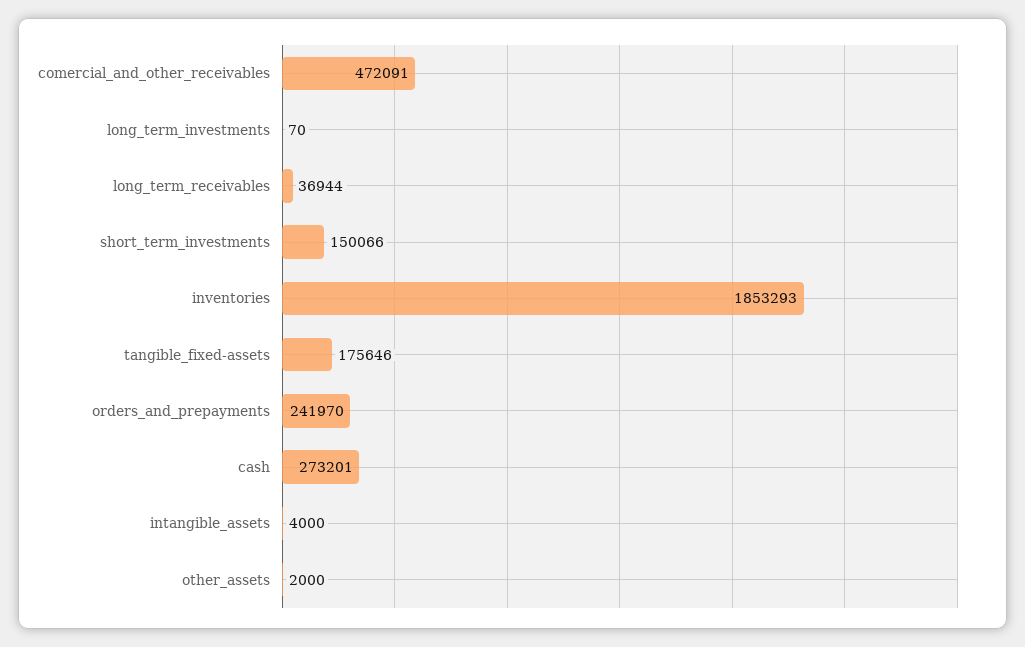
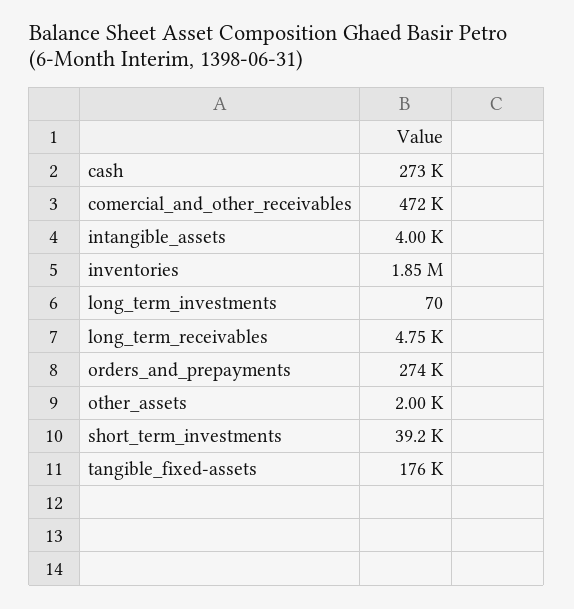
  {
    "comercial_and_other_receivables": 472091,
    "long_term_investments": 70,
-   "long_term_receivables": 36944,
+   "long_term_receivables": 4750,
-   "short_term_investments": 150066,
+   "short_term_investments": 39200,
    "inventories": 1853293,
    "tangible_fixed-assets": 175646,
-   "orders_and_prepayments": 241970,
+   "orders_and_prepayments": 274000,
    "cash": 273201,
    "intangible_assets": 4000,
    "other_assets": 2000
  }

